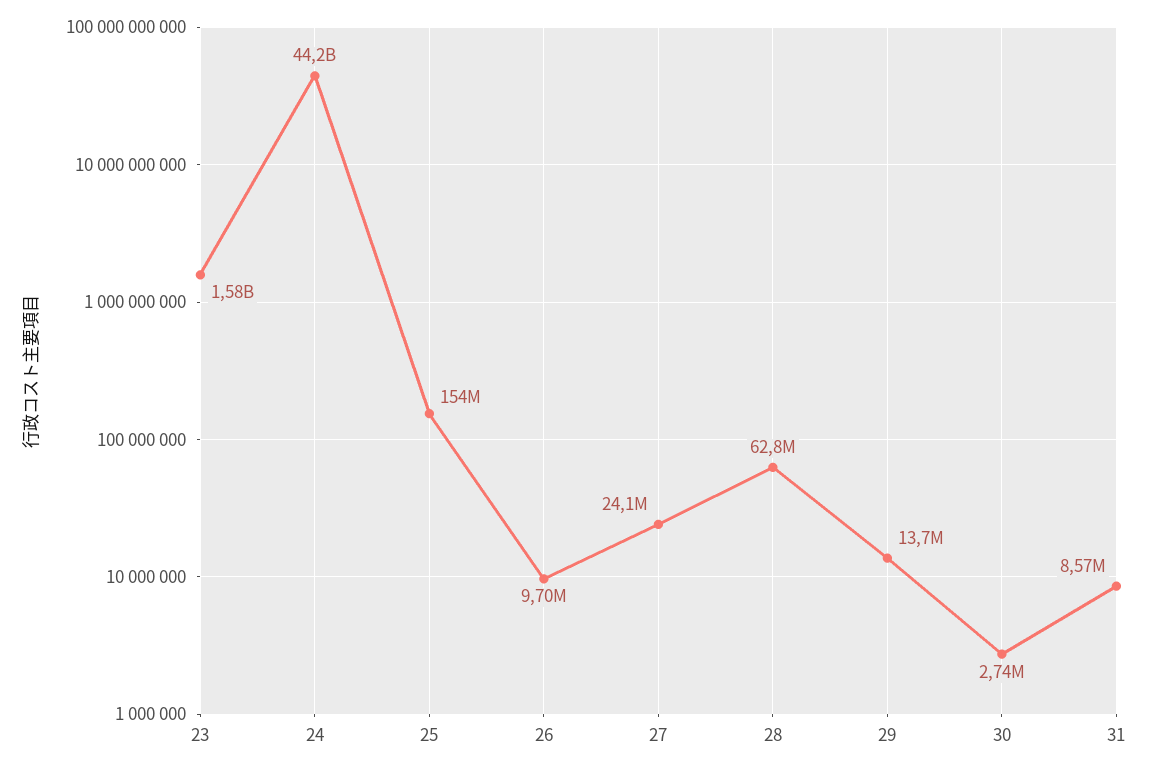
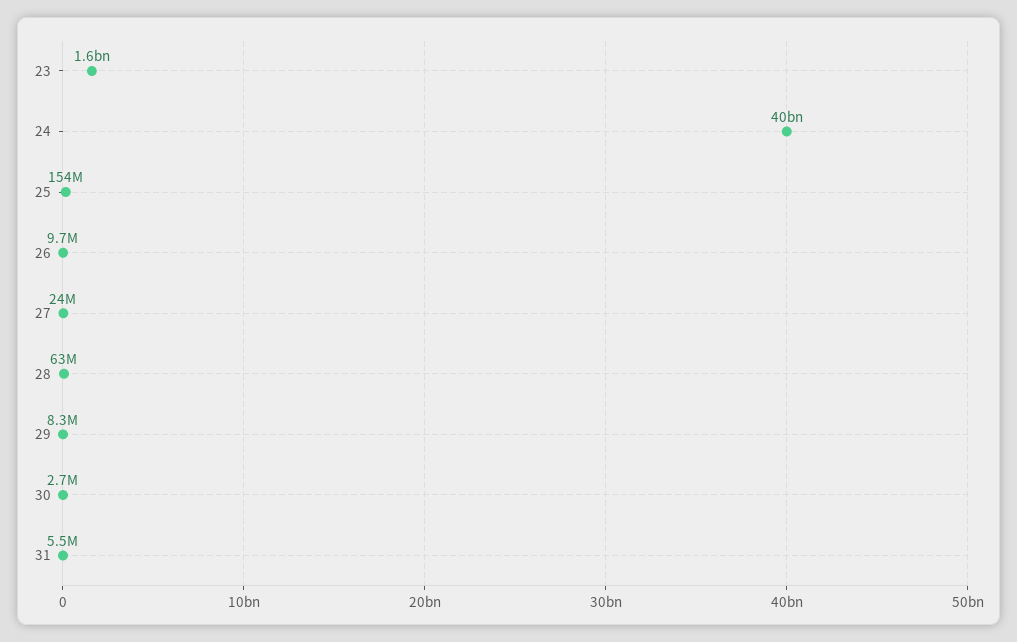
  {
    "23": 1580000000,
-   "24": 44200000000,
+   "24": 40000000000,
    "25": 154000000,
    "26": 9700000,
    "27": 24100000,
    "28": 62800000,
-   "29": 13700000,
+   "29": 8300000,
    "30": 2740000,
-   "31": 8570000
+   "31": 5500000
  }

